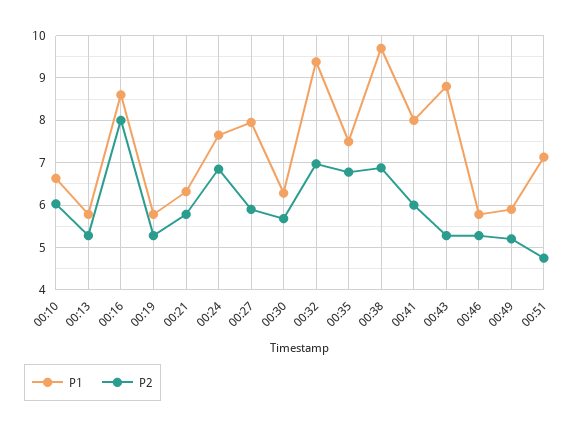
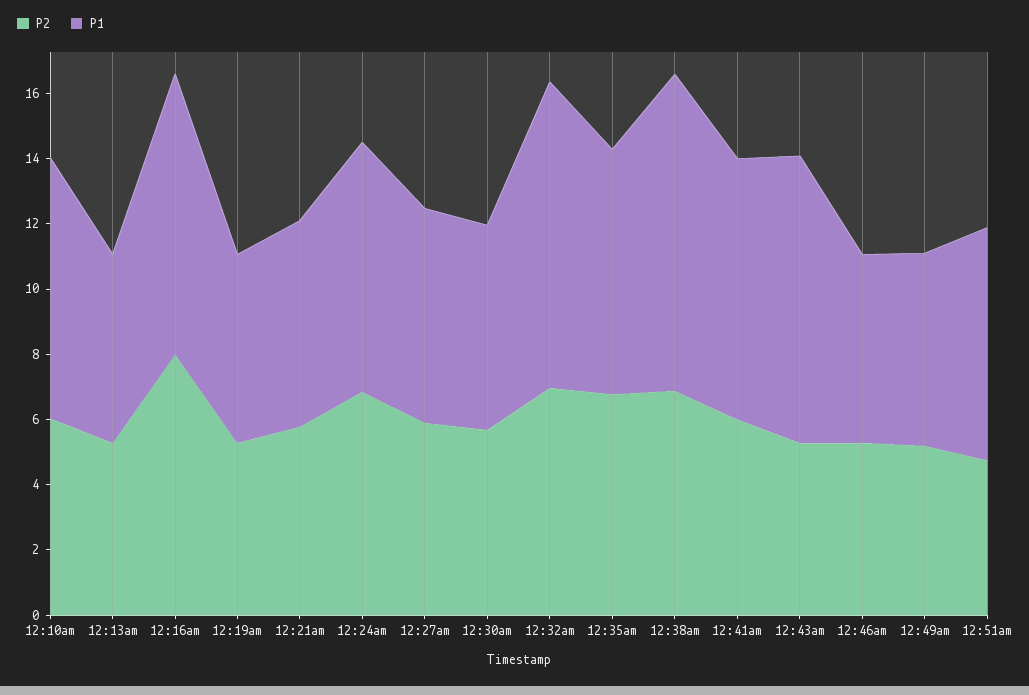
  {
    "P1": {
-     "00:10": 6.6,
+     "00:10": 8,
      "00:13": 5.8,
      "00:16": 8.6,
      "00:19": 5.8,
      "00:21": 6.4,
      "00:24": 7.6,
-     "00:27": 8,
+     "00:27": 6.5,
      "00:30": 6.2,
      "00:32": 9.4,
      "00:35": 7.6,
      "00:38": 9.8,
      "00:41": 8,
      "00:43": 8.8,
      "00:46": 5.8,
      "00:49": 6,
      "00:51": 7.2
    },
    "P2": {
      "00:10": 6,
      "00:13": 5.2,
      "00:16": 8,
      "00:19": 5.2,
      "00:21": 5.8,
      "00:24": 6.8,
      "00:27": 6,
      "00:30": 5.6,
      "00:32": 7,
      "00:35": 6.8,
      "00:38": 6.8,
      "00:41": 6,
      "00:43": 5.2,
      "00:46": 5.2,
      "00:49": 5.2,
      "00:51": 4.8
    }
  }

